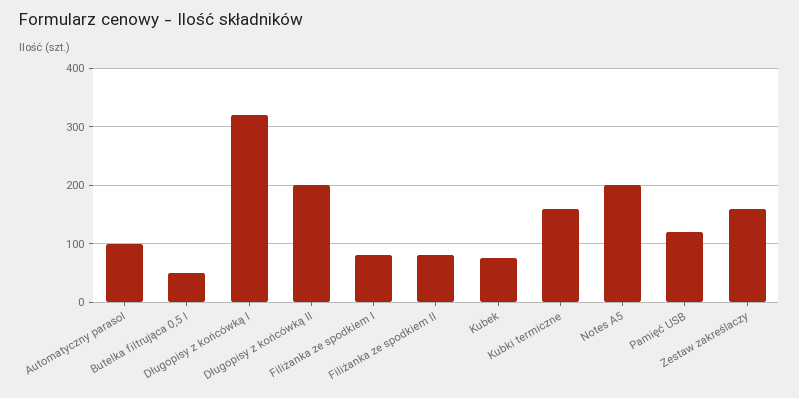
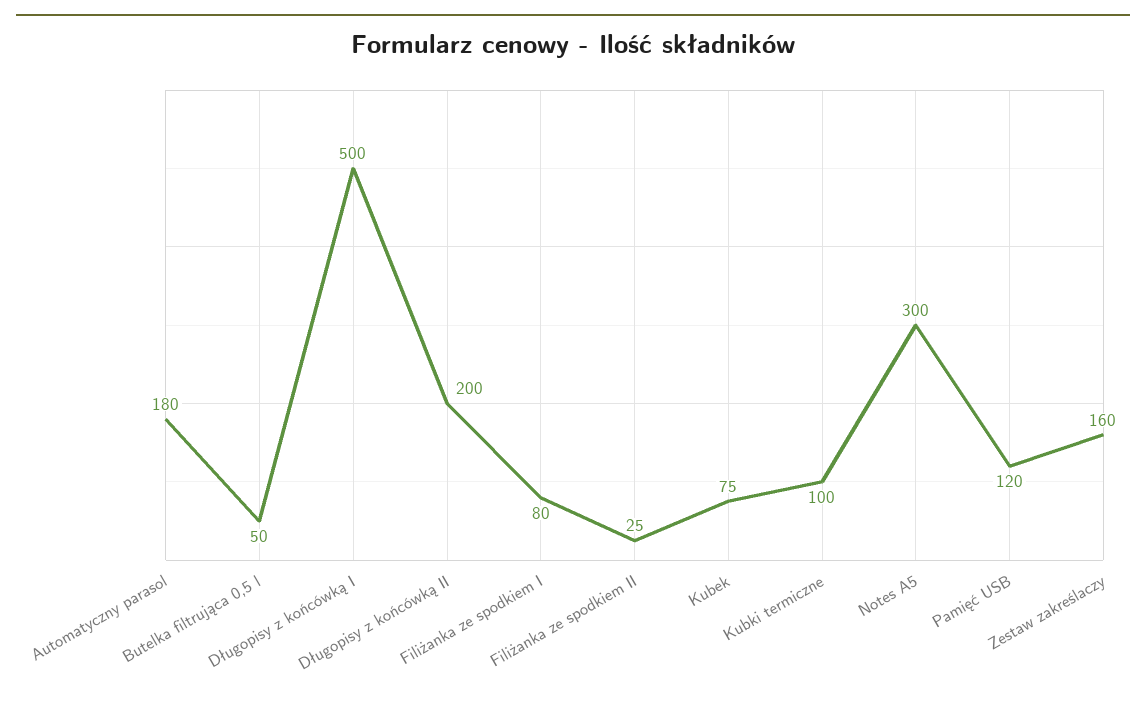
  {
-   "Automatyczny parasol": 100,
+   "Automatyczny parasol": 180,
    "Butelka filtrująca 0,5 l": 50,
-   "Długopisy z końcówką I": 320,
+   "Długopisy z końcówką I": 500,
    "Długopisy z końcówką II": 200,
    "Filiżanka ze spodkiem I": 80,
-   "Filiżanka ze spodkiem II": 80,
+   "Filiżanka ze spodkiem II": 25,
    "Kubek": 75,
-   "Kubki termiczne": 160,
+   "Kubki termiczne": 100,
-   "Notes A5": 200,
+   "Notes A5": 300,
    "Pamięć USB": 120,
    "Zestaw zakreślaczy": 160
  }

